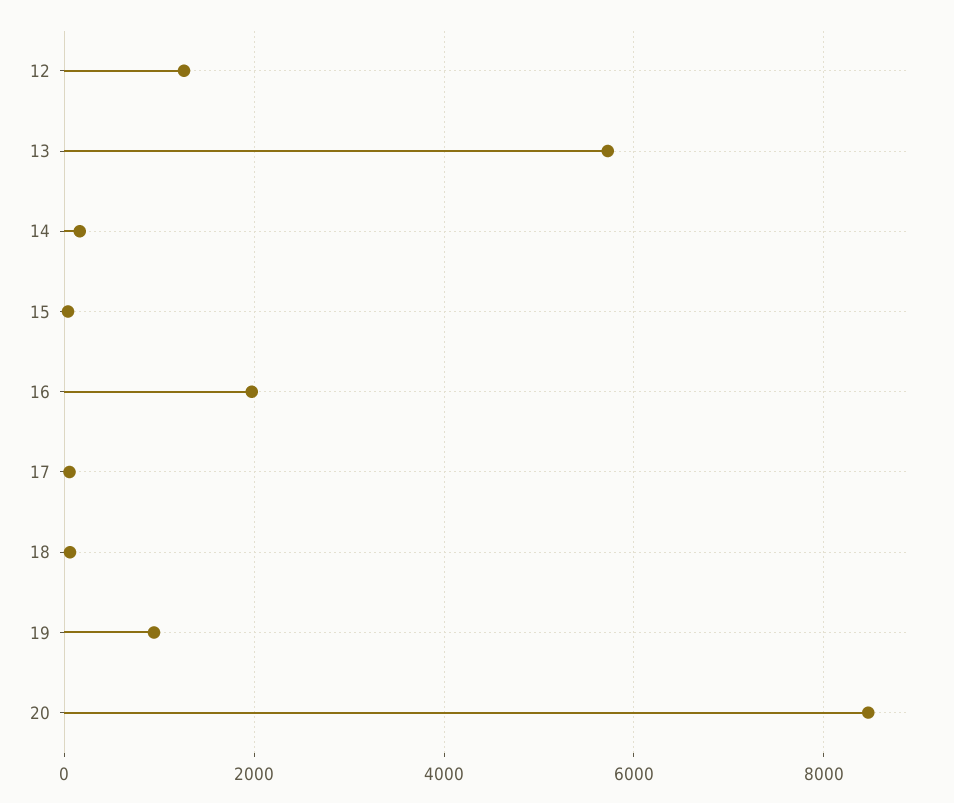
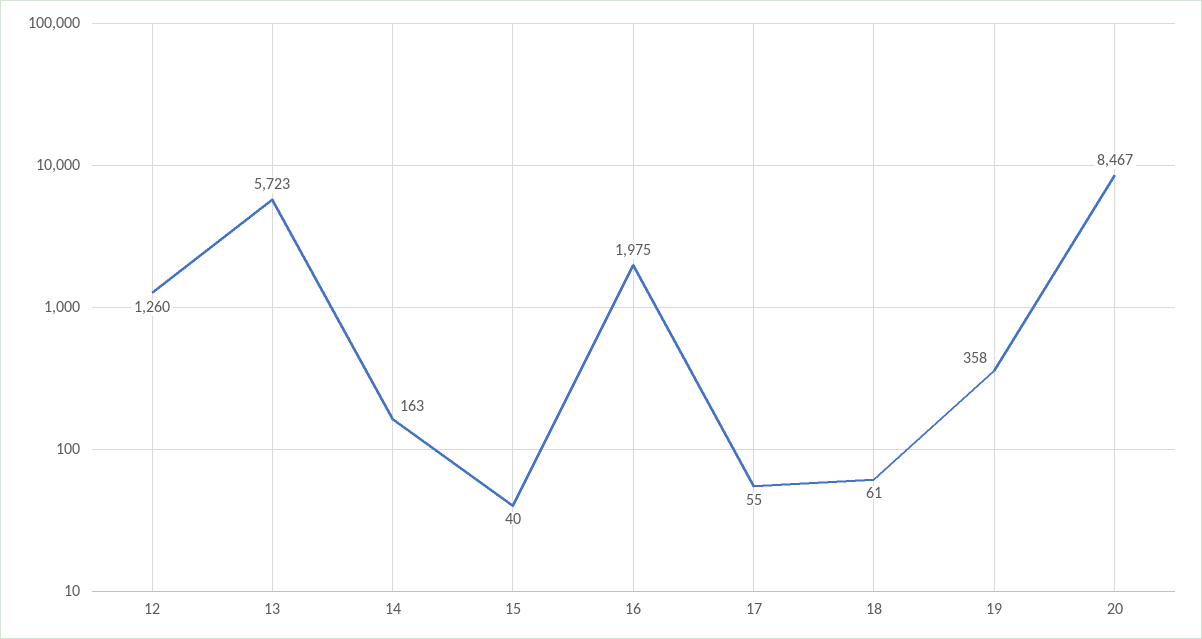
  {
    "12": 1260,
    "13": 5723,
    "14": 163,
    "15": 40,
    "16": 1975,
    "17": 55,
    "18": 61,
-   "19": 1000,
+   "19": 358,
    "20": 8467
  }

